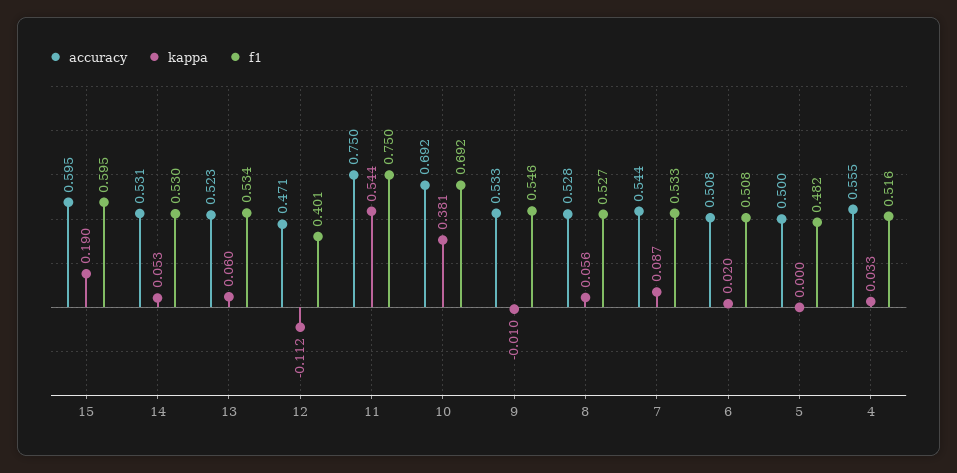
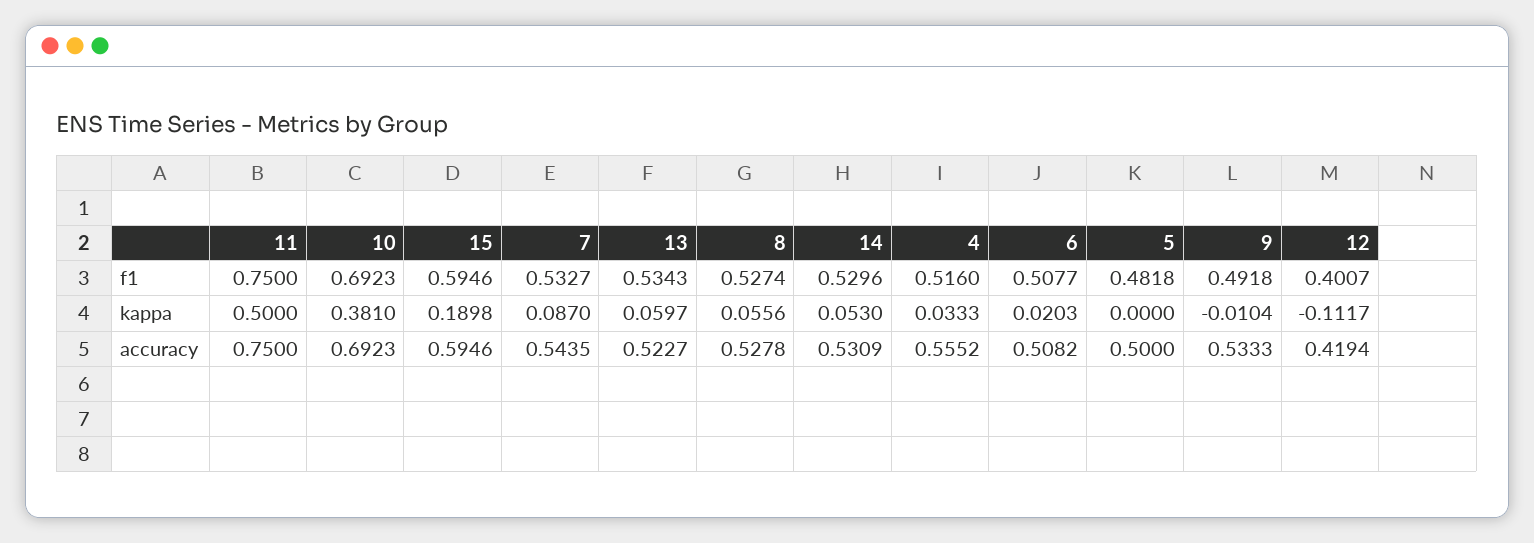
  {
    "accuracy": {
      "15": 0.5946,
      "14": 0.5309,
      "13": 0.5227,
-     "12": 0.471,
+     "12": 0.4194,
      "11": 0.75,
      "10": 0.6923,
      "9": 0.5333,
      "8": 0.5278,
      "7": 0.5435,
      "6": 0.5082,
      "5": 0.5,
      "4": 0.5552
    },
    "kappa": {
      "15": 0.1898,
      "14": 0.053,
      "13": 0.0597,
      "12": -0.1117,
-     "11": 0.544,
+     "11": 0.5,
      "10": 0.381,
      "9": -0.0104,
      "8": 0.0556,
      "7": 0.087,
      "6": 0.0203,
      "5": 0,
      "4": 0.0333
    },
    "f1": {
      "15": 0.5946,
      "14": 0.5296,
      "13": 0.5343,
      "12": 0.4007,
      "11": 0.75,
      "10": 0.6923,
-     "9": 0.546,
+     "9": 0.4918,
      "8": 0.5274,
      "7": 0.5327,
      "6": 0.5077,
      "5": 0.4818,
      "4": 0.516
    }
  }

